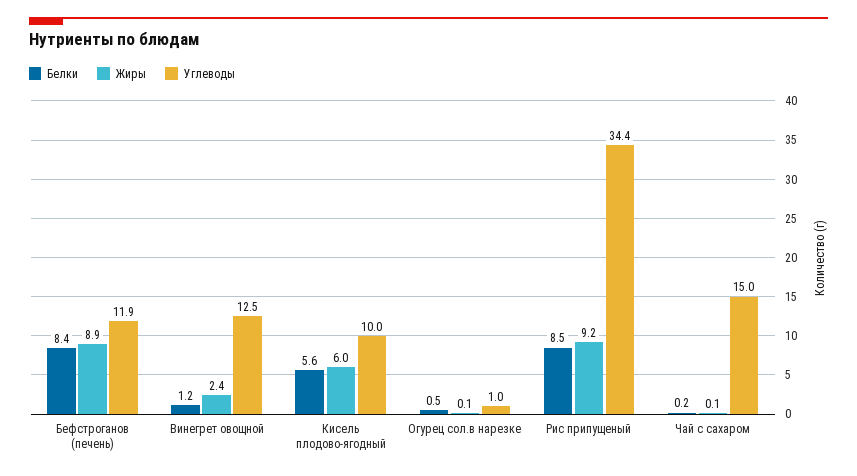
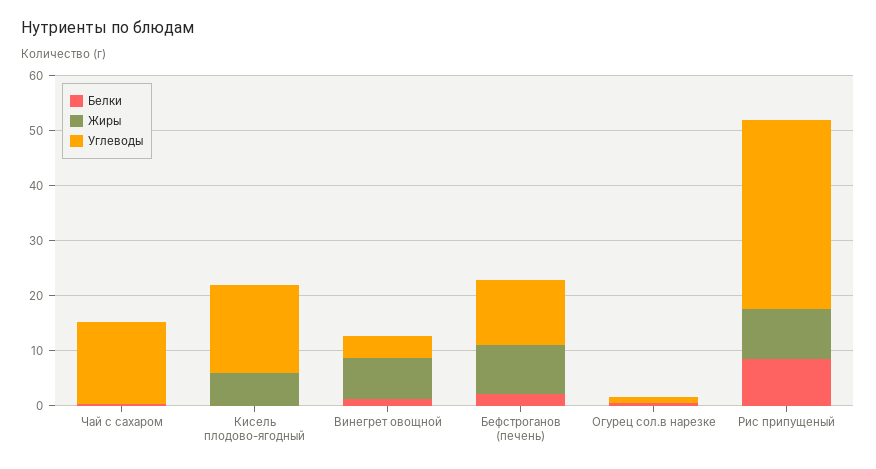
  {
    "Белки": {
-     "Бефстроганов (печень)": 8.4,
+     "Бефстроганов (печень)": 2,
      "Винегрет овощной": 1.2,
-     "Кисель плодово-ягодный": 5.6,
+     "Кисель плодово-ягодный": 0,
      "Огурец сол.в нарезке": 0.5,
      "Рис припущеный": 8.5,
      "Чай с сахаром": 0.2
    },
    "Жиры": {
      "Бефстроганов (печень)": 8.9,
-     "Винегрет овощной": 2.4,
+     "Винегрет овощной": 8,
      "Кисель плодово-ягодный": 6,
      "Огурец сол.в нарезке": 0.1,
      "Рис припущеный": 9.2,
      "Чай с сахаром": 0.1
    },
    "Углеводы": {
      "Бефстроганов (печень)": 11.9,
-     "Винегрет овощной": 12.5,
+     "Винегрет овощной": 4,
-     "Кисель плодово-ягодный": 10,
+     "Кисель плодово-ягодный": 16,
      "Огурец сол.в нарезке": 1,
      "Рис припущеный": 34.4,
      "Чай с сахаром": 15
    }
  }

